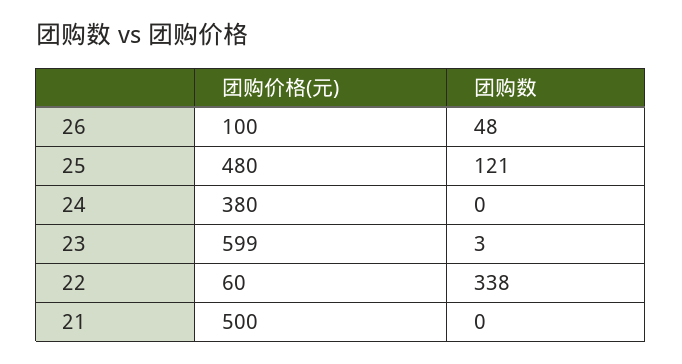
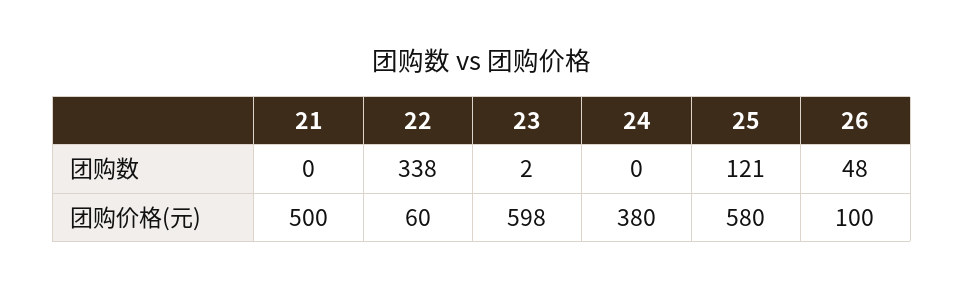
  {
    "团购价格(元)": {
      "26": 100,
-     "25": 480,
+     "25": 580,
      "24": 380,
-     "23": 599,
+     "23": 598,
      "22": 60,
      "21": 500
    },
    "团购数": {
      "26": 48,
      "25": 121,
      "24": 0,
-     "23": 3,
+     "23": 2,
      "22": 338,
      "21": 0
    }
  }

